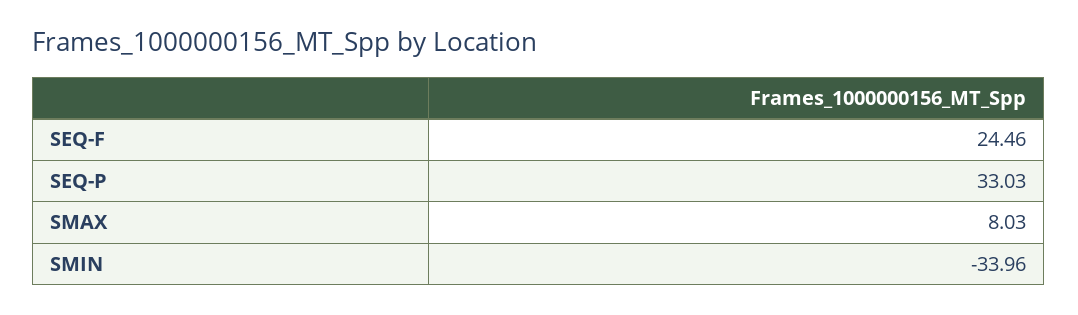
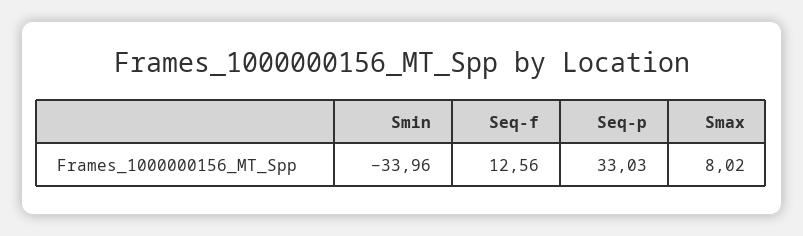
  {
-   "SEQ-F": 24.46,
+   "SEQ-F": 12.56,
    "SEQ-P": 33.03,
-   "SMAX": 8.03,
+   "SMAX": 8.02,
    "SMIN": -33.96
  }

